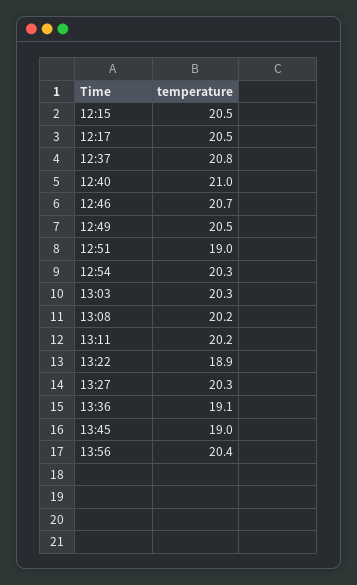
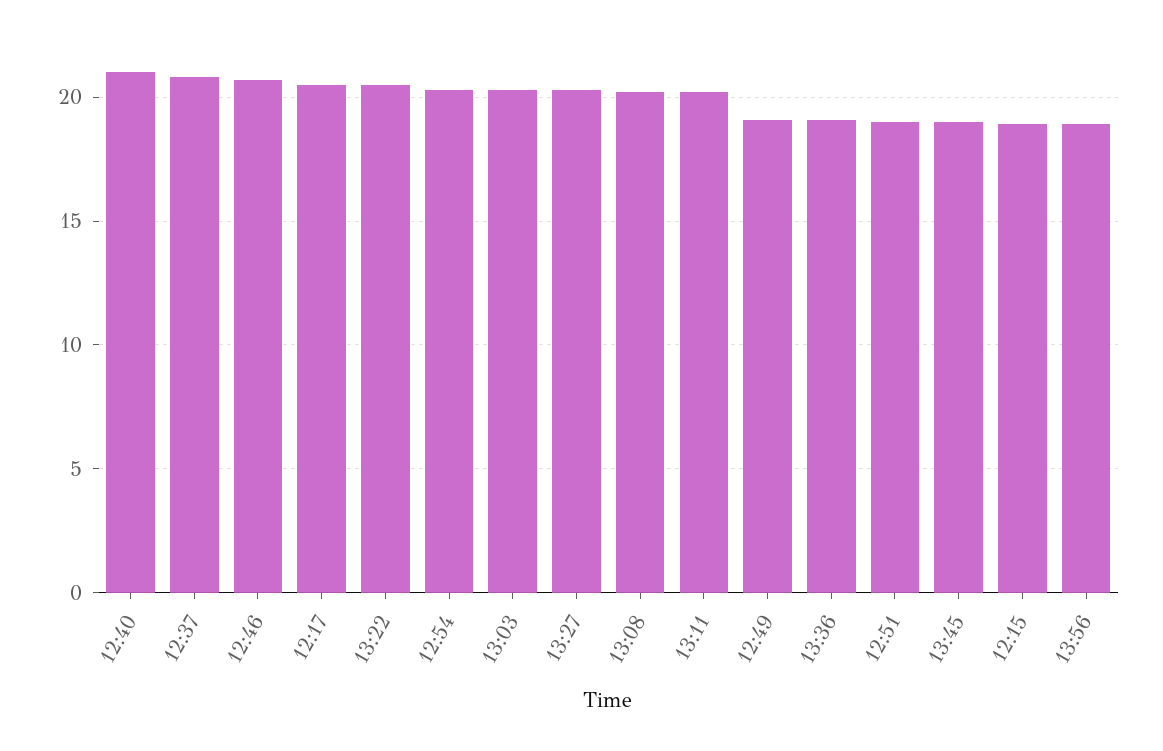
  {
-   "12:15": 20.5,
+   "12:15": 19,
    "12:17": 20.5,
    "12:37": 20.8,
    "12:40": 21,
    "12:46": 20.7,
-   "12:49": 20.5,
+   "12:49": 19,
    "12:51": 19,
    "12:54": 20.3,
    "13:03": 20.3,
    "13:08": 20.2,
    "13:11": 20.2,
-   "13:22": 18.9,
+   "13:22": 20.5,
    "13:27": 20.3,
    "13:36": 19.1,
    "13:45": 19,
-   "13:56": 20.4
+   "13:56": 19
  }

